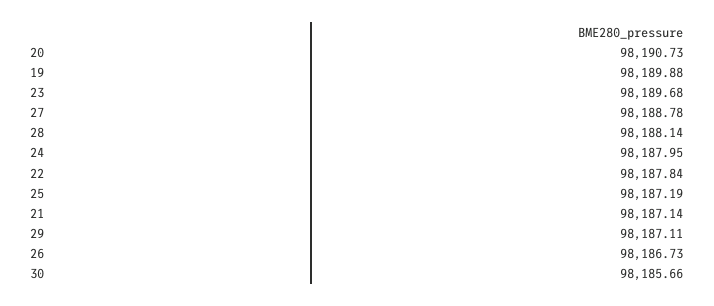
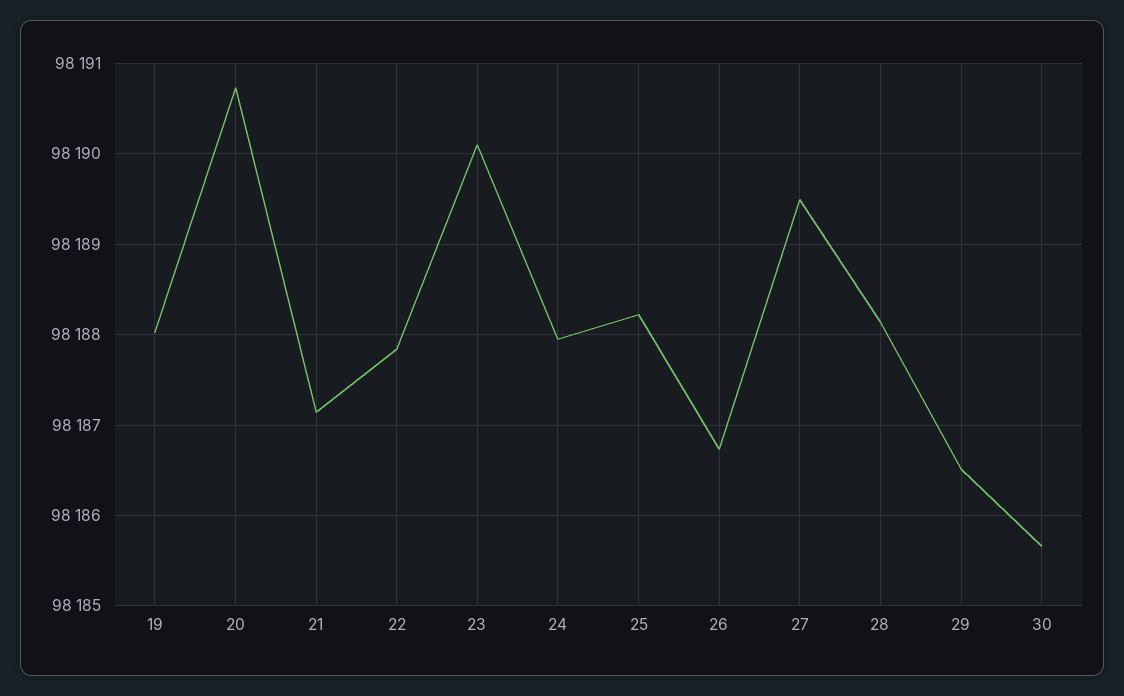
  {
    "20": 98190.73,
-   "19": 98189.88,
+   "19": 98188,
-   "23": 98189.68,
+   "23": 98190.1,
-   "27": 98188.78,
+   "27": 98189.5,
    "28": 98188.14,
    "24": 98187.95,
    "22": 98187.84,
-   "25": 98187.19,
+   "25": 98188.2,
    "21": 98187.14,
-   "29": 98187.11,
+   "29": 98186.5,
    "26": 98186.73,
    "30": 98185.66
  }

